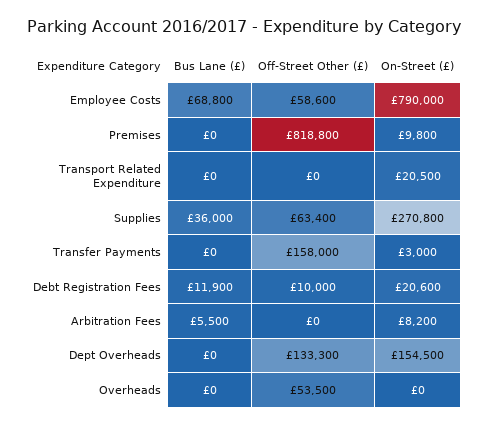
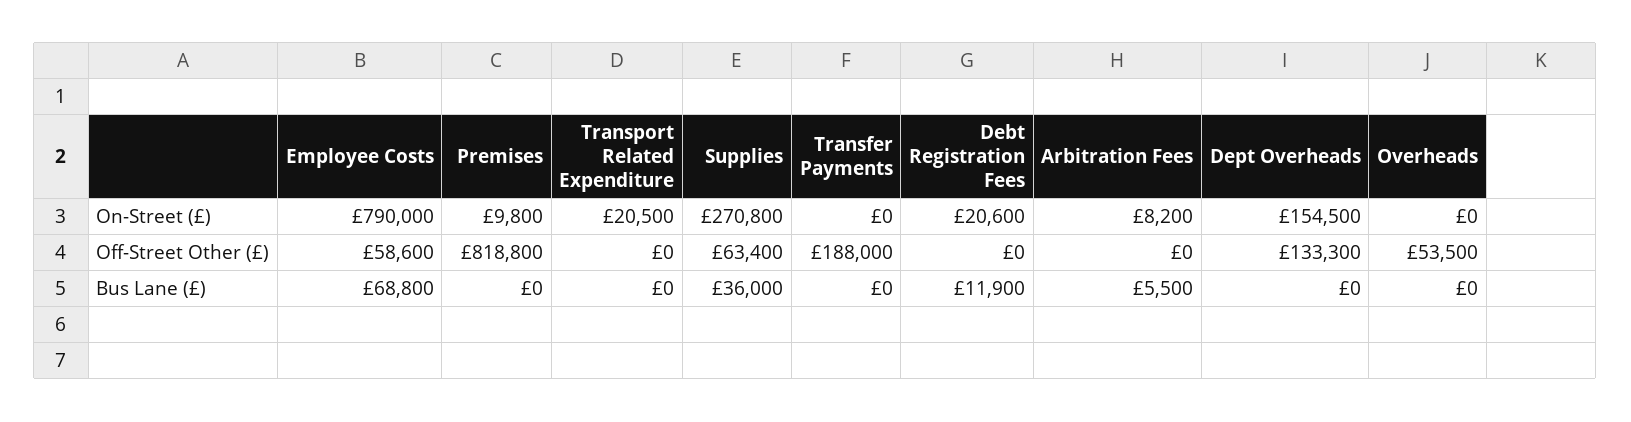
  {
    "Bus Lane (£)": {
      "Employee Costs": 68800,
      "Premises": 0,
      "Transport Related Expenditure": 0,
      "Supplies": 36000,
      "Transfer Payments": 0,
      "Debt Registration Fees": 11900,
      "Arbitration Fees": 5500,
      "Dept Overheads": 0,
      "Overheads": 0
    },
    "Off-Street Other (£)": {
      "Employee Costs": 58600,
      "Premises": 818800,
      "Transport Related Expenditure": 0,
      "Supplies": 63400,
-     "Transfer Payments": 158000,
+     "Transfer Payments": 188000,
-     "Debt Registration Fees": 10000,
+     "Debt Registration Fees": 0,
      "Arbitration Fees": 0,
      "Dept Overheads": 133300,
      "Overheads": 53500
    },
    "On-Street (£)": {
      "Employee Costs": 790000,
      "Premises": 9800,
      "Transport Related Expenditure": 20500,
      "Supplies": 270800,
-     "Transfer Payments": 3000,
+     "Transfer Payments": 0,
      "Debt Registration Fees": 20600,
      "Arbitration Fees": 8200,
      "Dept Overheads": 154500,
      "Overheads": 0
    }
  }

